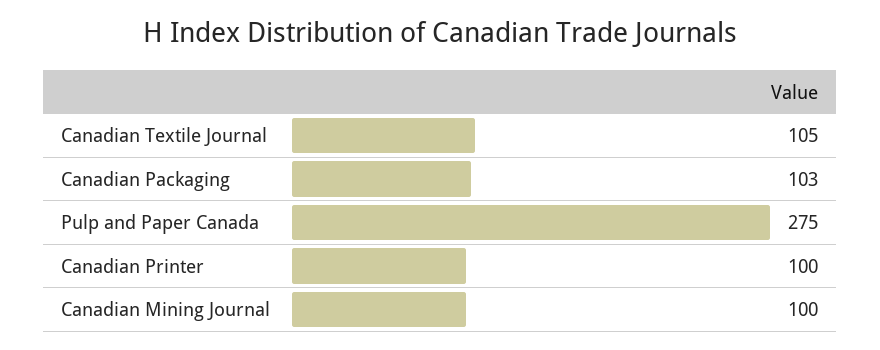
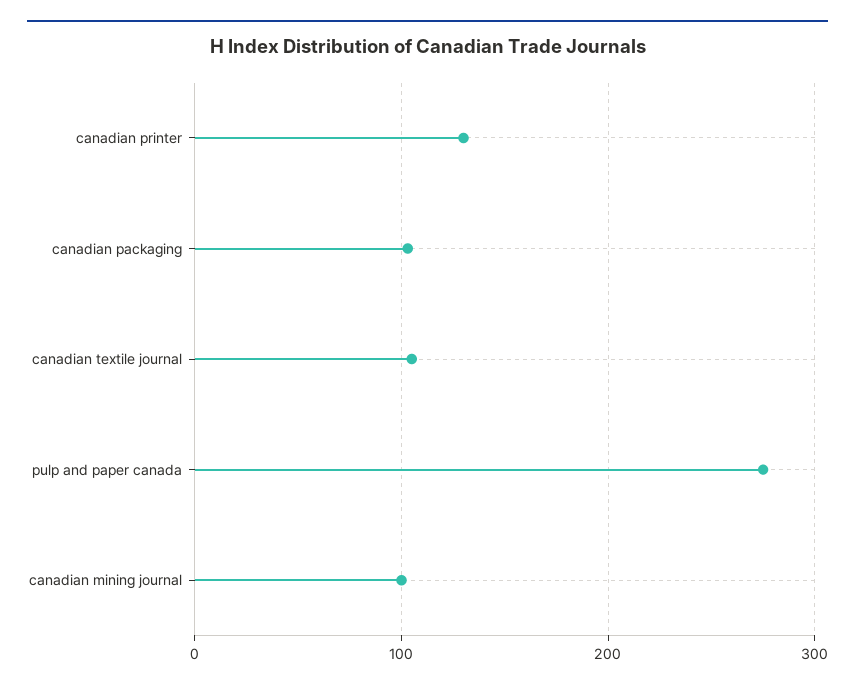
  {
    "Canadian Textile Journal": 105,
    "Canadian Packaging": 103,
    "Pulp and Paper Canada": 275,
-   "Canadian Printer": 100,
+   "Canadian Printer": 130,
    "Canadian Mining Journal": 100
  }

